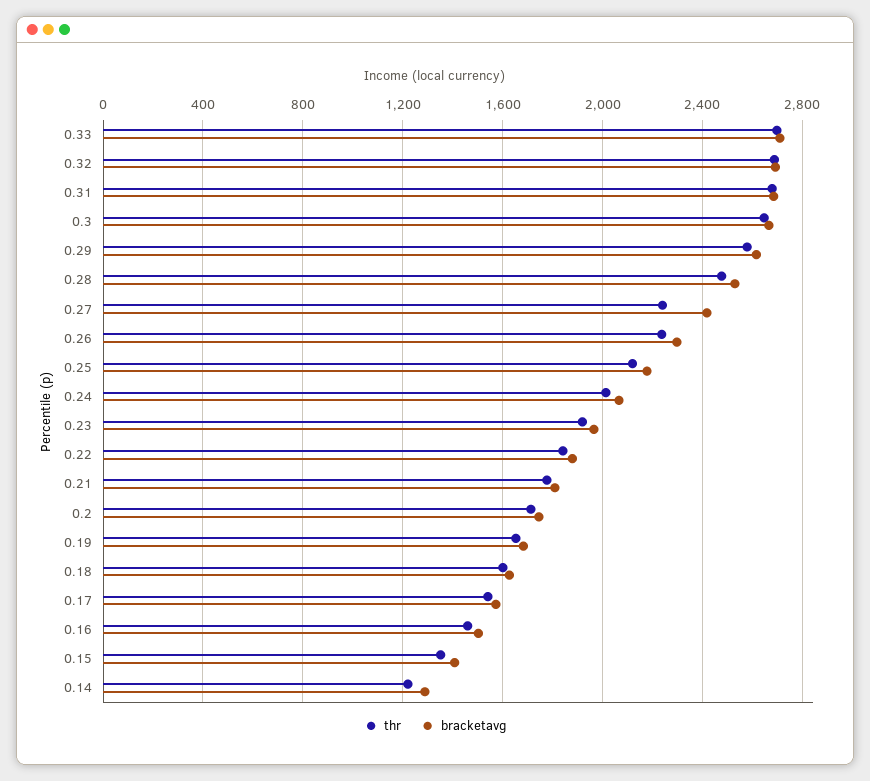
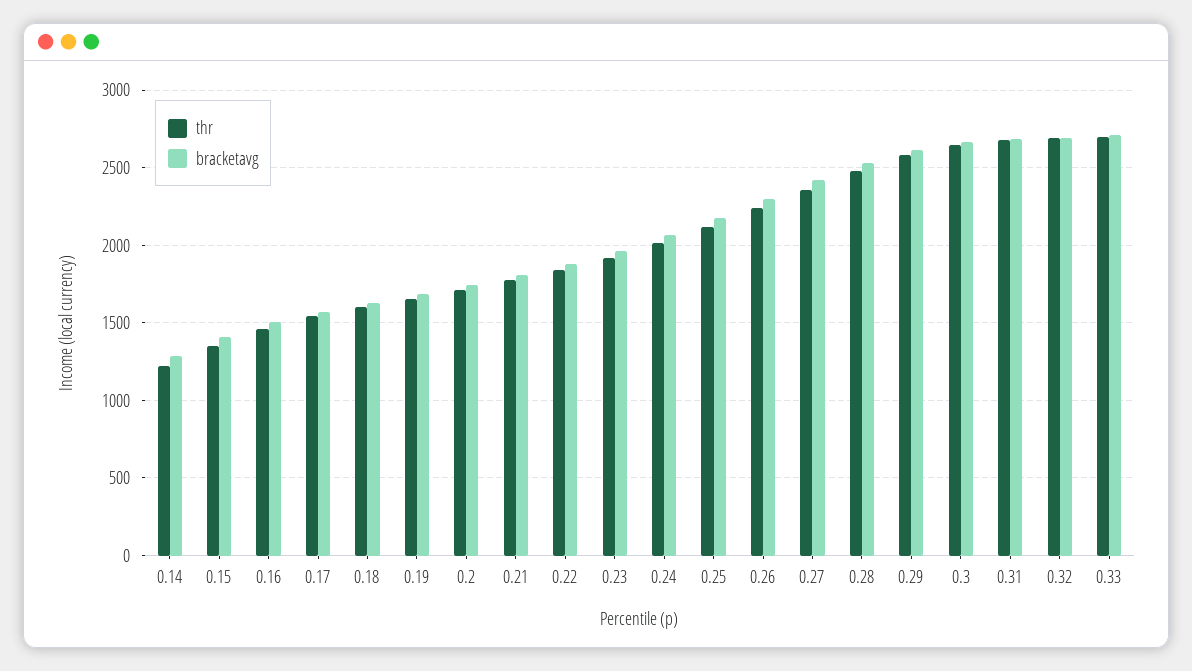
  {
    "thr": {
      "0.33": 2700,
      "0.32": 2700,
      "0.31": 2700,
      "0.3": 2650,
      "0.29": 2600,
      "0.28": 2500,
-     "0.27": 2250,
+     "0.27": 2350,
      "0.26": 2250,
      "0.25": 2100,
      "0.24": 2000,
      "0.23": 1900,
      "0.22": 1850,
      "0.21": 1800,
      "0.2": 1700,
      "0.19": 1650,
      "0.18": 1600,
      "0.17": 1550,
      "0.16": 1450,
      "0.15": 1350,
      "0.14": 1200
    },
    "bracketavg": {
      "0.33": 2700,
      "0.32": 2700,
      "0.31": 2700,
      "0.3": 2650,
      "0.29": 2600,
      "0.28": 2550,
      "0.27": 2400,
      "0.26": 2300,
      "0.25": 2200,
      "0.24": 2050,
      "0.23": 1950,
      "0.22": 1900,
      "0.21": 1800,
      "0.2": 1750,
      "0.19": 1700,
      "0.18": 1650,
      "0.17": 1550,
      "0.16": 1500,
      "0.15": 1400,
      "0.14": 1300
    }
  }

